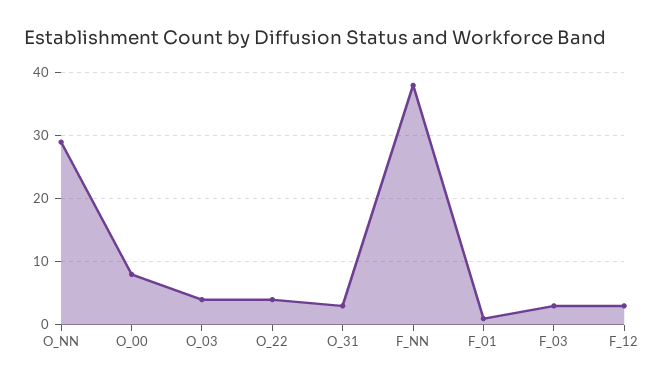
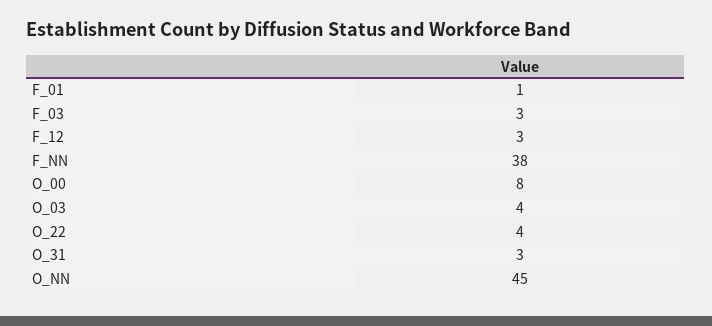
  {
-   "O_NN": 29,
+   "O_NN": 45,
    "O_00": 8,
    "O_03": 4,
    "O_22": 4,
    "O_31": 3,
    "F_NN": 38,
    "F_01": 1,
    "F_03": 3,
    "F_12": 3
  }

